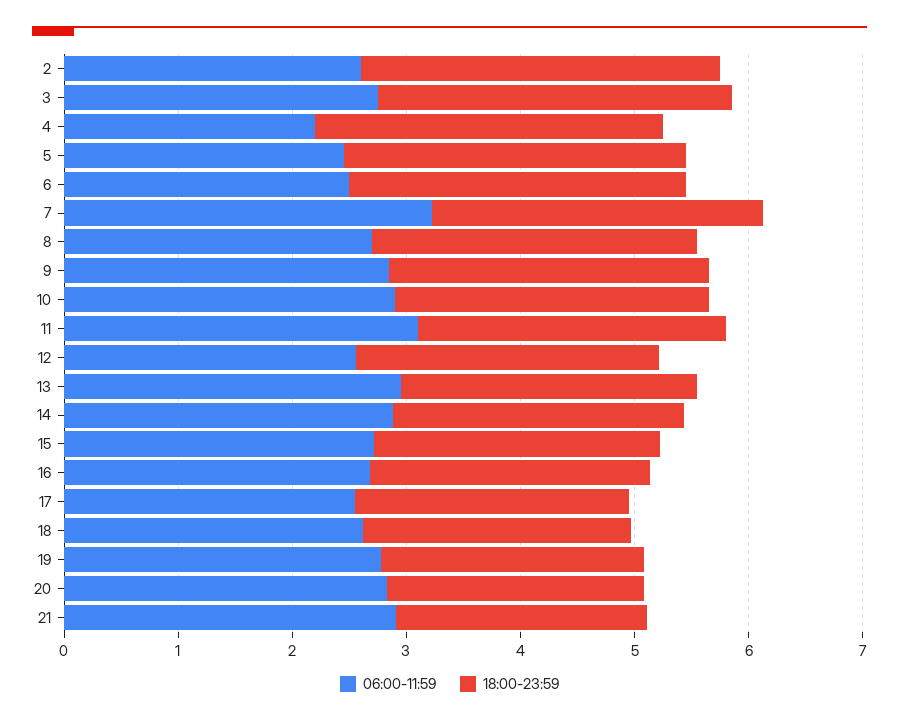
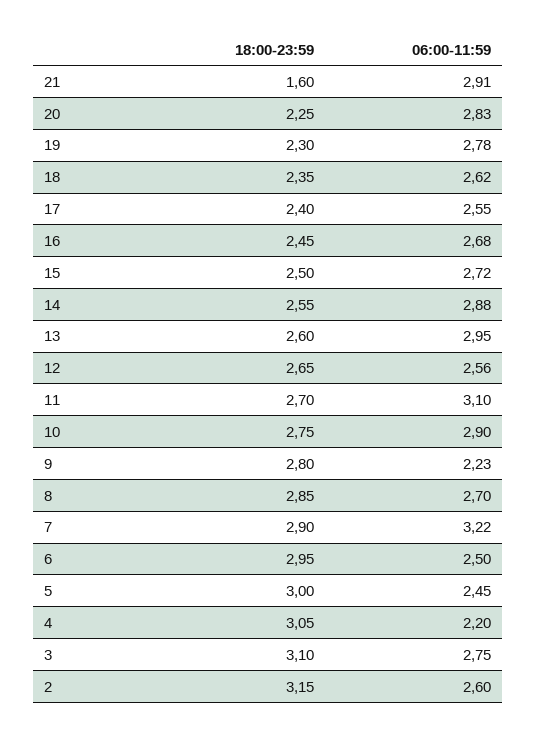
  {
    "06:00-11:59": {
      "2": 2.6,
      "3": 2.75,
      "4": 2.2,
      "5": 2.45,
      "6": 2.5,
      "7": 3.22,
      "8": 2.7,
-     "9": 2.8,
+     "9": 2.23,
      "10": 2.9,
      "11": 3.1,
      "12": 2.56,
      "13": 2.95,
      "14": 2.88,
      "15": 2.72,
      "16": 2.68,
      "17": 2.55,
      "18": 2.62,
      "19": 2.78,
      "20": 2.83,
      "21": 2.91
    },
    "18:00-23:59": {
      "2": 3.15,
      "3": 3.1,
      "4": 3.05,
      "5": 3,
      "6": 2.95,
      "7": 2.9,
      "8": 2.85,
      "9": 2.8,
      "10": 2.75,
      "11": 2.7,
      "12": 2.65,
      "13": 2.6,
      "14": 2.55,
      "15": 2.5,
      "16": 2.45,
      "17": 2.4,
      "18": 2.35,
      "19": 2.3,
      "20": 2.25,
-     "21": 2.2
+     "21": 1.6
    }
  }

